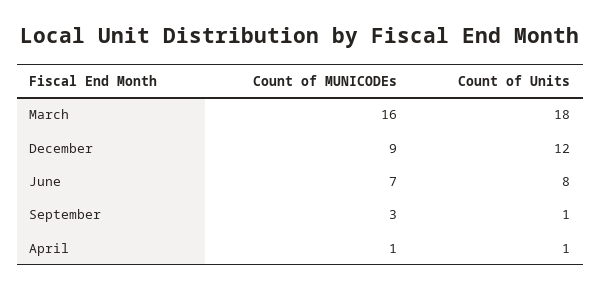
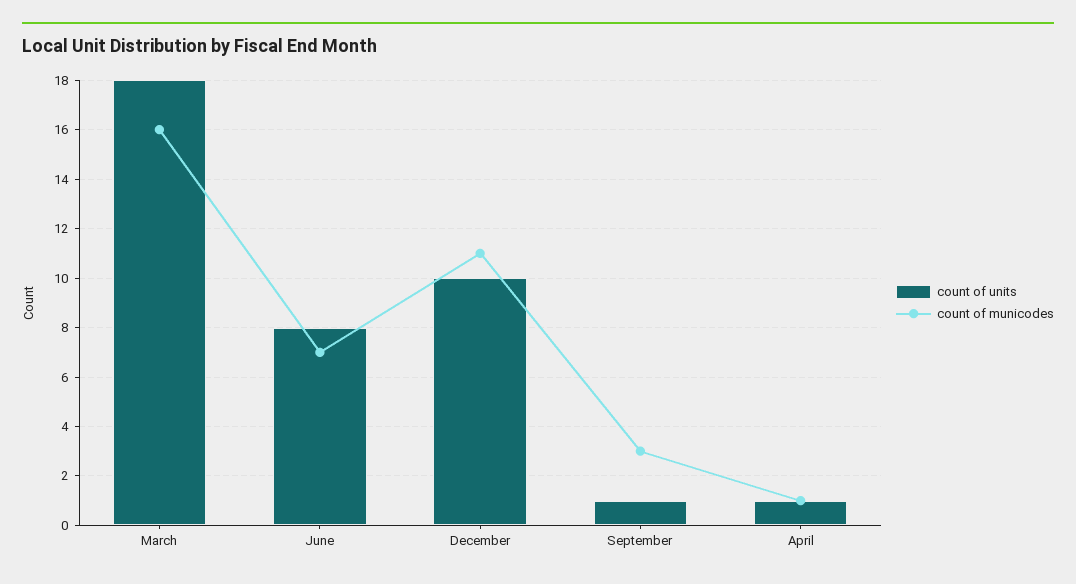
  {
    "Count of MUNICODEs": {
      "March": 16,
-     "December": 9,
+     "December": 11,
      "June": 7,
      "September": 3,
      "April": 1
    },
    "Count of Units": {
      "March": 18,
-     "December": 12,
+     "December": 10,
      "June": 8,
      "September": 1,
      "April": 1
    }
  }

